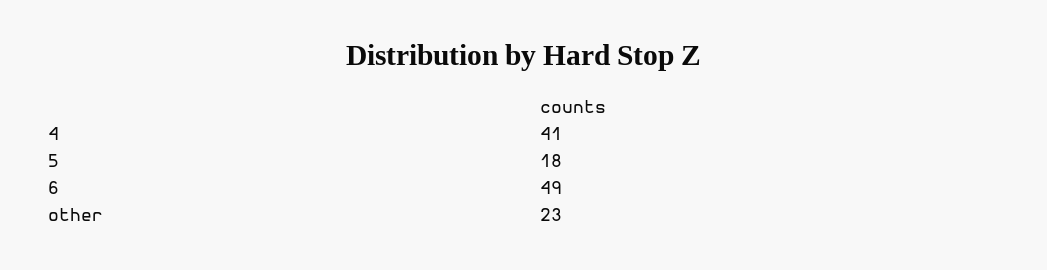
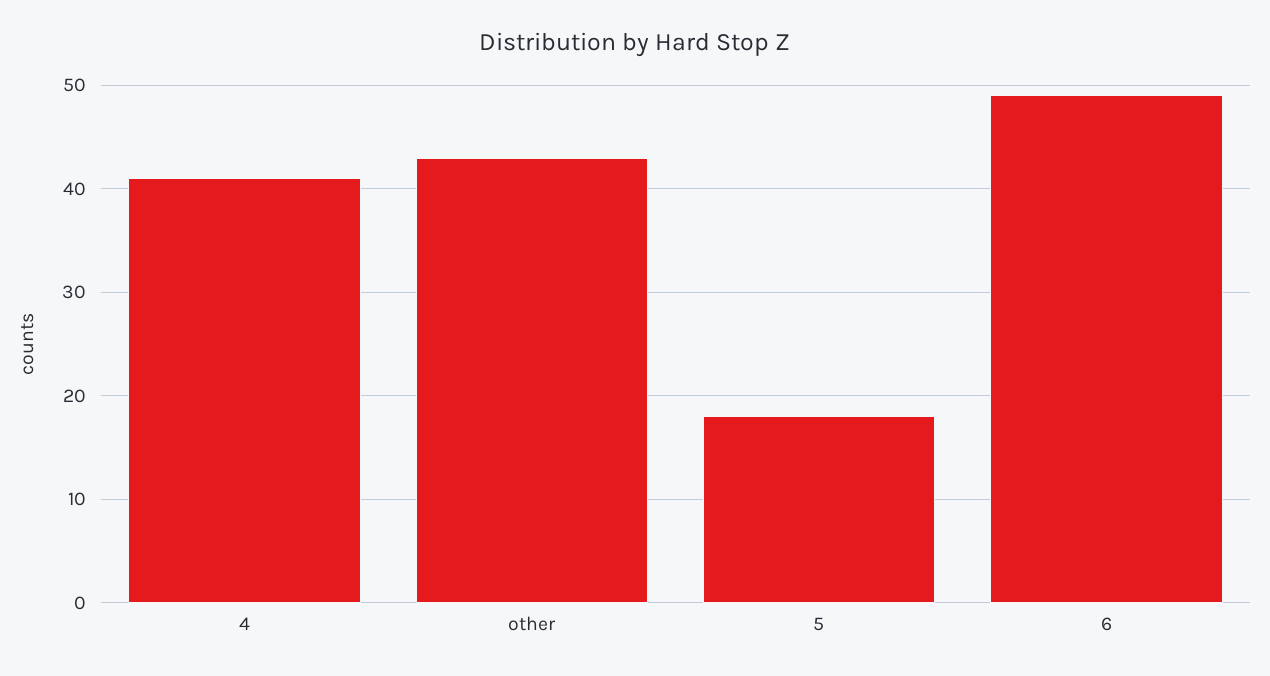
  {
    "4": 41,
    "5": 18,
    "6": 49,
-   "other": 23
+   "other": 43
  }

